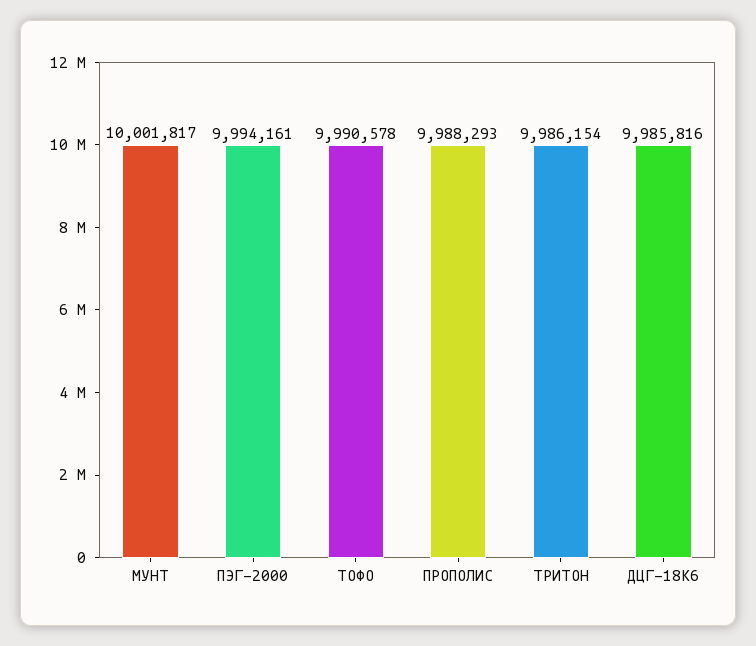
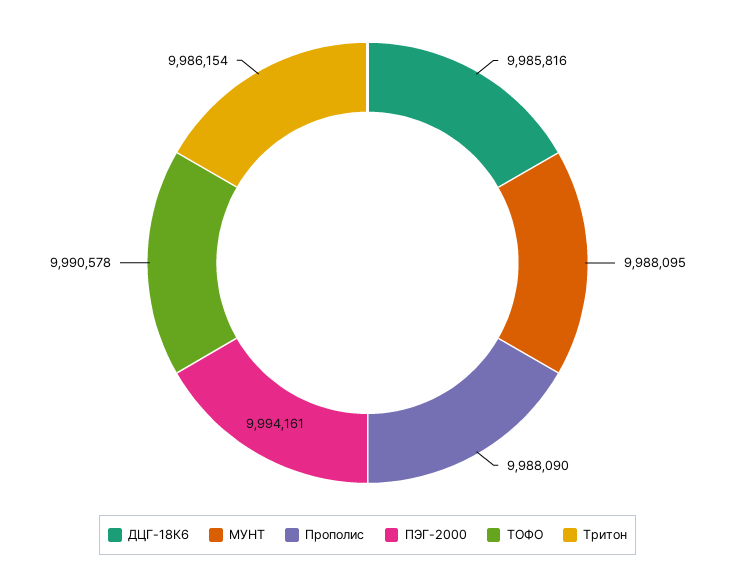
  {
-   "МУНТ": 10001817,
+   "МУНТ": 9988095,
    "ПЭГ-2000": 9994161,
    "ТОФО": 9990578,
-   "ПРОПОЛИС": 9988293,
+   "ПРОПОЛИС": 9988090,
    "ТРИТОН": 9986154,
    "ДЦГ-18К6": 9985816
  }

